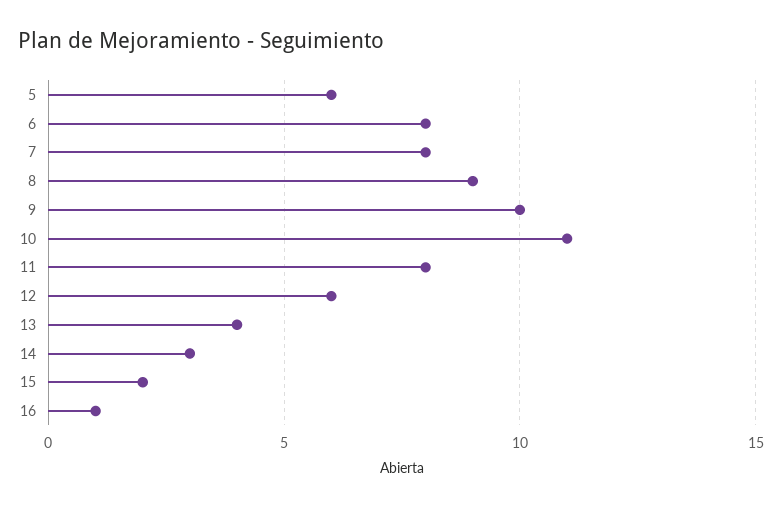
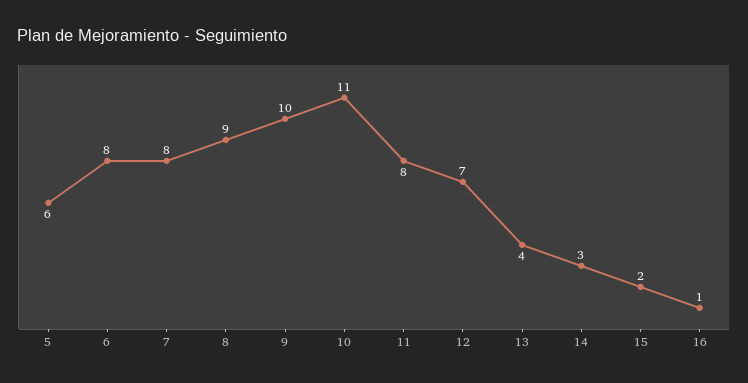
  {
    "5": 6,
    "6": 8,
    "7": 8,
    "8": 9,
    "9": 10,
    "10": 11,
    "11": 8,
-   "12": 6,
+   "12": 7,
    "13": 4,
    "14": 3,
    "15": 2,
    "16": 1
  }

